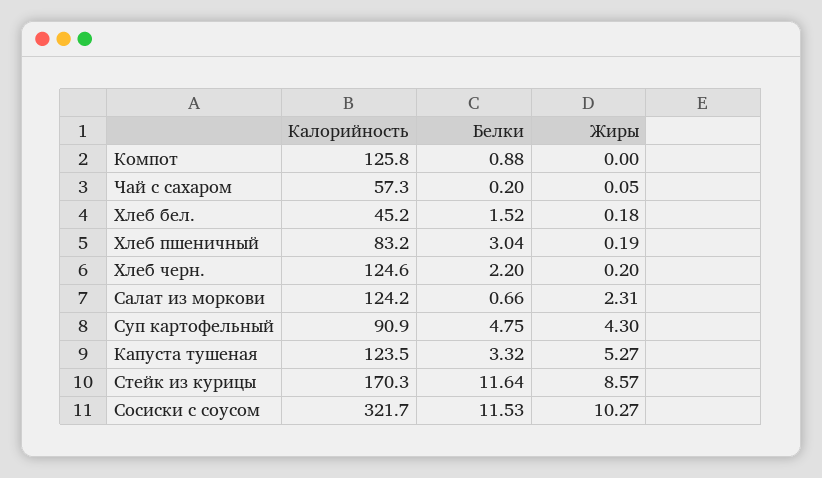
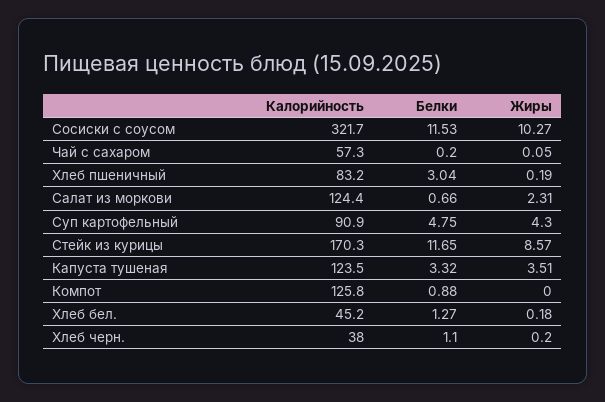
  {
    "Калорийность": {
      "Компот": 125.8,
      "Чай с сахаром": 57.3,
      "Хлеб бел.": 45.2,
      "Хлеб пшеничный": 83.2,
-     "Хлеб черн.": 124.6,
+     "Хлеб черн.": 38,
-     "Салат из моркови": 124.2,
+     "Салат из моркови": 124.4,
      "Суп картофельный": 90.9,
      "Капуста тушеная": 123.5,
      "Стейк из курицы": 170.3,
      "Сосиски с соусом": 321.7
    },
    "Белки": {
      "Компот": 0.88,
      "Чай с сахаром": 0.2,
-     "Хлеб бел.": 1.52,
+     "Хлеб бел.": 1.27,
      "Хлеб пшеничный": 3.04,
-     "Хлеб черн.": 2.2,
+     "Хлеб черн.": 1.1,
      "Салат из моркови": 0.66,
      "Суп картофельный": 4.75,
      "Капуста тушеная": 3.32,
-     "Стейк из курицы": 11.64,
+     "Стейк из курицы": 11.65,
      "Сосиски с соусом": 11.53
    },
    "Жиры": {
      "Компот": 0,
      "Чай с сахаром": 0.05,
      "Хлеб бел.": 0.18,
      "Хлеб пшеничный": 0.19,
      "Хлеб черн.": 0.2,
      "Салат из моркови": 2.31,
      "Суп картофельный": 4.3,
-     "Капуста тушеная": 5.27,
+     "Капуста тушеная": 3.51,
      "Стейк из курицы": 8.57,
      "Сосиски с соусом": 10.27
    }
  }

